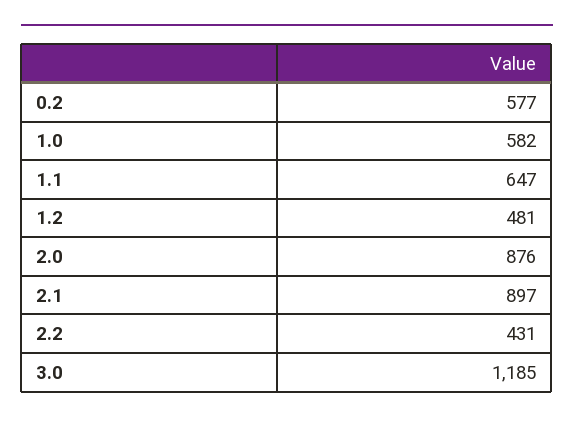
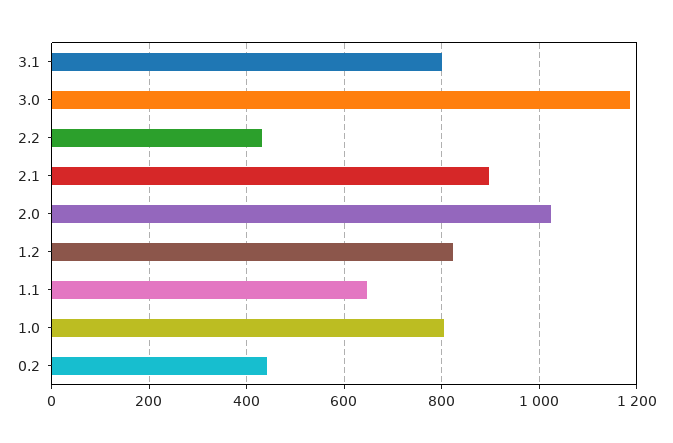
  {
-   "0.2": 577,
+   "0.2": 440,
-   "1.0": 582,
+   "1.0": 800,
    "1.1": 647,
-   "1.2": 481,
+   "1.2": 820,
-   "2.0": 876,
+   "2.0": 1020,
    "2.1": 897,
    "2.2": 431,
-   "3.0": 1185
+   "3.0": 1185,
+   "3.1": 800
  }

